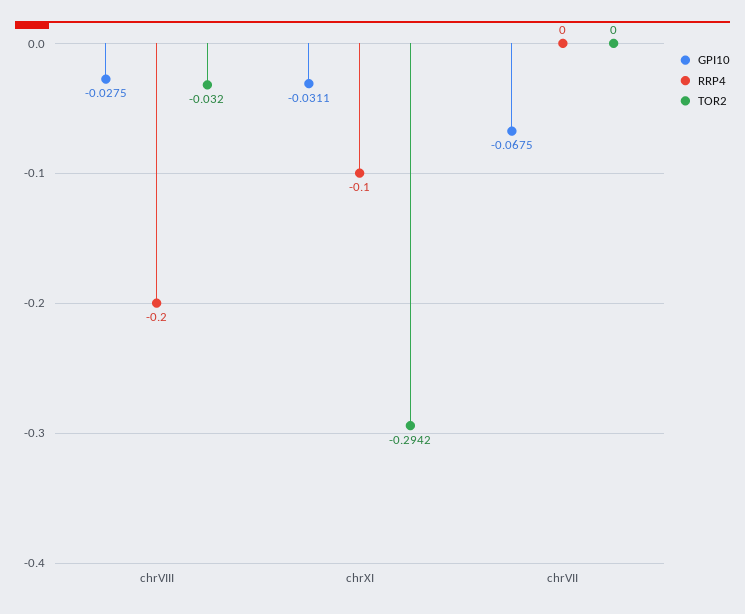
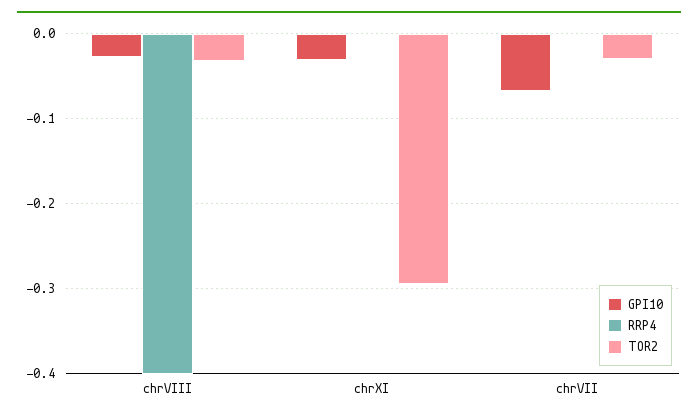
  {
    "GPI10": {
      "chrVIII": -0.0275,
      "chrXI": -0.0311,
      "chrVII": -0.0675
    },
    "RRP4": {
-     "chrVIII": -0.2,
+     "chrVIII": -0.4,
-     "chrXI": -0.1,
+     "chrXI": 0,
      "chrVII": 0
    },
    "TOR2": {
      "chrVIII": -0.032,
      "chrXI": -0.2942,
-     "chrVII": 0
+     "chrVII": -0.03
    }
  }

